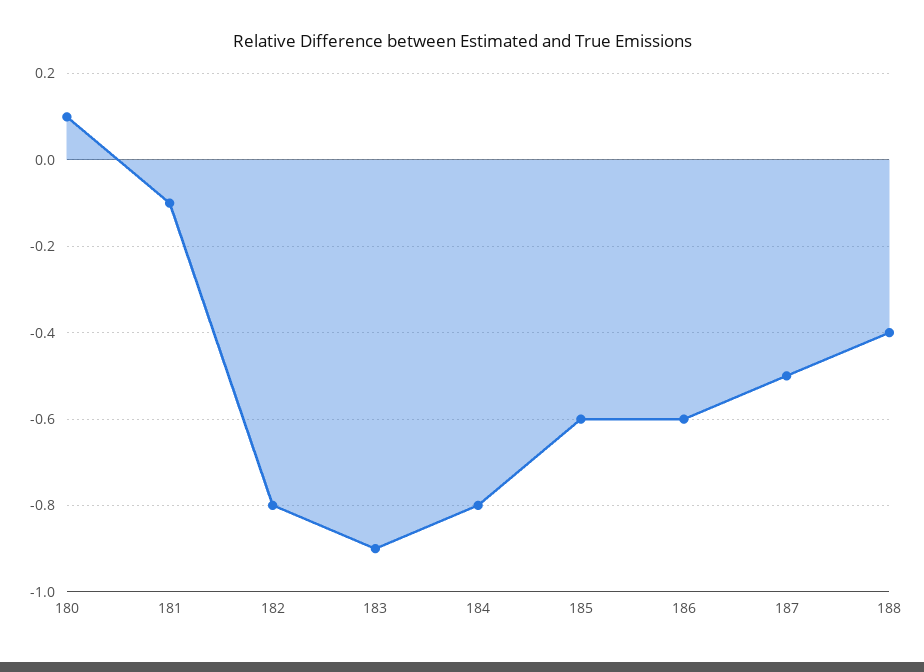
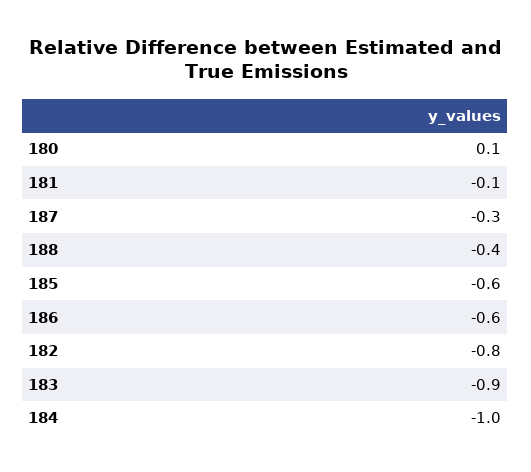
  {
    "180": 0.1,
    "181": -0.1,
    "182": -0.8,
    "183": -0.9,
-   "184": -0.8,
+   "184": -1,
    "185": -0.6,
    "186": -0.6,
-   "187": -0.5,
+   "187": -0.3,
    "188": -0.4
  }

